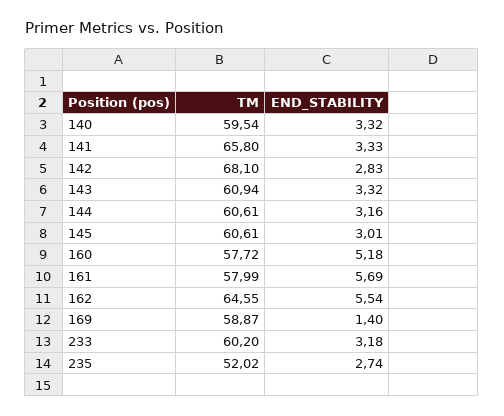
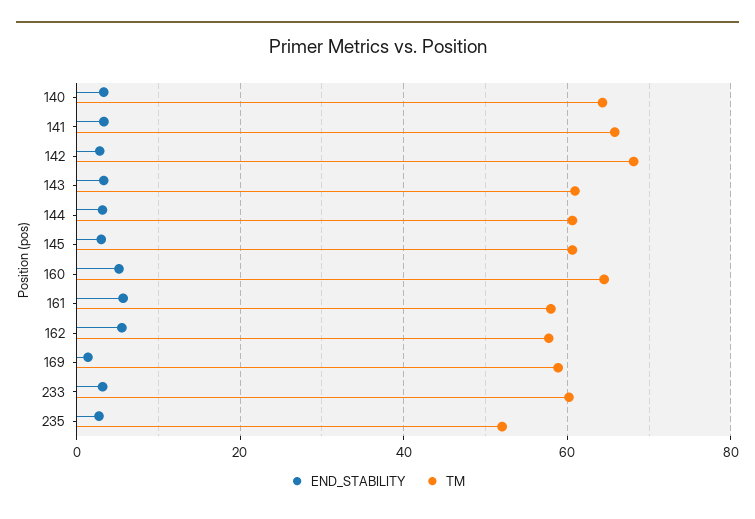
  {
    "TM": {
-     "140": 59.54,
+     "140": 64,
      "141": 65.8,
      "142": 68.1,
      "143": 60.94,
      "144": 60.61,
      "145": 60.61,
-     "160": 57.72,
+     "160": 64,
      "161": 57.99,
-     "162": 64.55,
+     "162": 58,
      "169": 58.87,
      "233": 60.2,
      "235": 52.02
    },
    "END_STABILITY": {
      "140": 3.32,
      "141": 3.33,
      "142": 2.83,
      "143": 3.32,
      "144": 3.16,
      "145": 3.01,
      "160": 5.18,
      "161": 5.69,
      "162": 5.54,
      "169": 1.4,
      "233": 3.18,
      "235": 2.74
    }
  }

